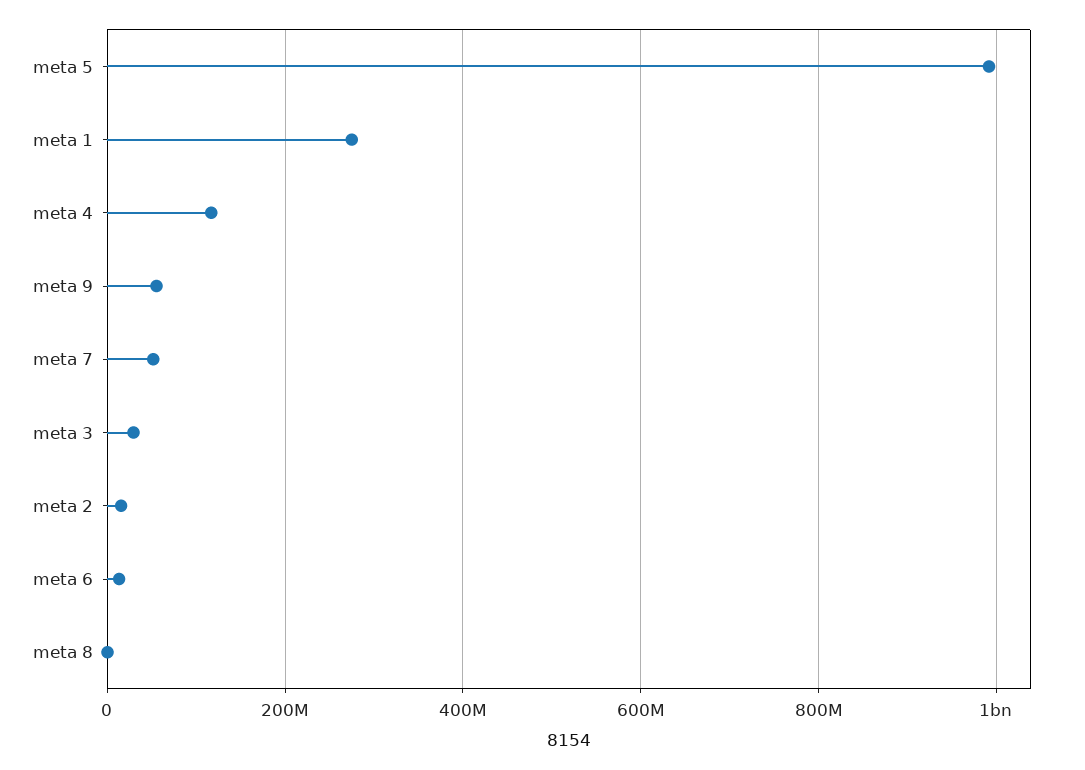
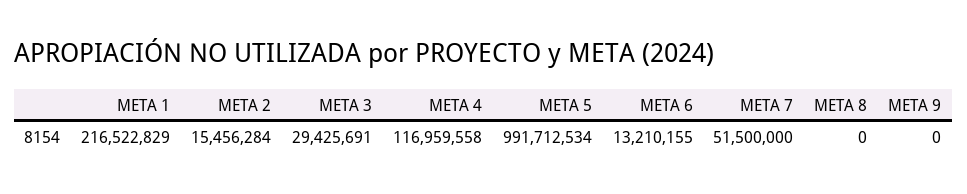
  {
    "meta 5": 991712534,
-   "meta 1": 280000000,
+   "meta 1": 216522829,
    "meta 4": 116959558,
-   "meta 9": 60000000,
+   "meta 9": 0,
    "meta 7": 51500000,
    "meta 3": 29425691,
    "meta 2": 15456284,
    "meta 6": 13210155,
    "meta 8": 0
  }

